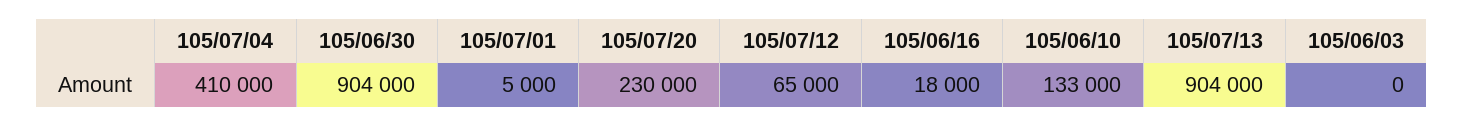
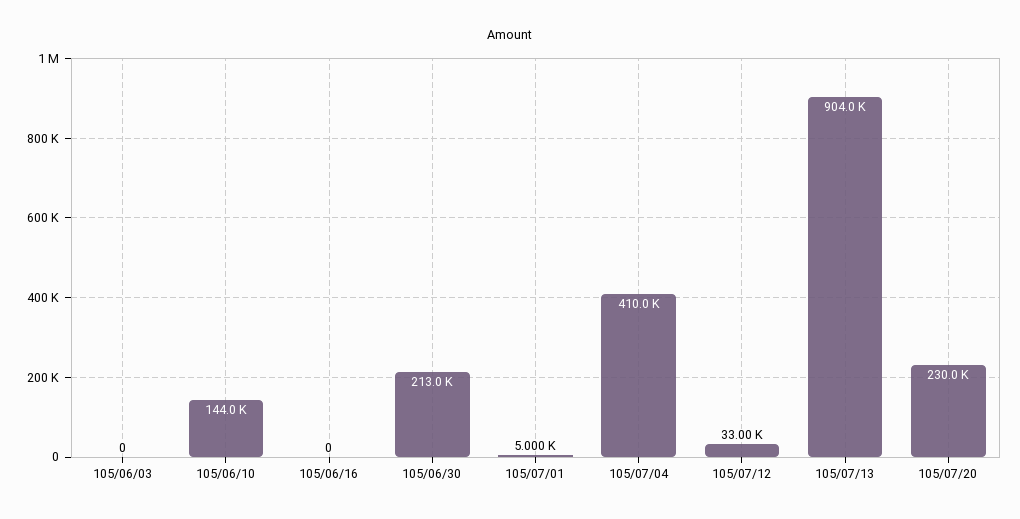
  {
    "105/07/04": 410000,
-   "105/06/30": 904000,
+   "105/06/30": 213000,
    "105/07/01": 5000,
    "105/07/20": 230000,
-   "105/07/12": 65000,
+   "105/07/12": 33000,
-   "105/06/16": 18000,
+   "105/06/16": 0,
-   "105/06/10": 133000,
+   "105/06/10": 144000,
    "105/07/13": 904000,
    "105/06/03": 0
  }

